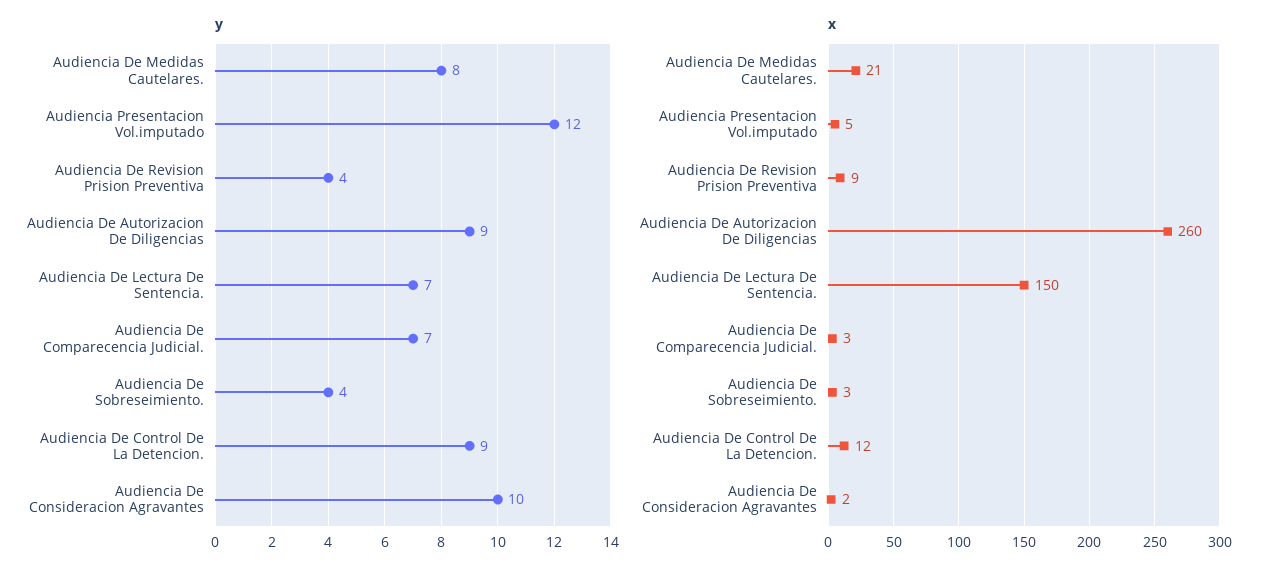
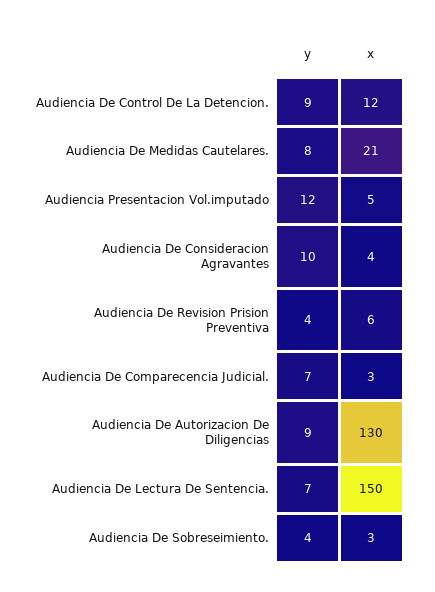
  {
    "y": {
      "Audiencia De Medidas Cautelares.": 8,
      "Audiencia Presentacion Vol.imputado": 12,
      "Audiencia De Revision Prision Preventiva": 4,
      "Audiencia De Autorizacion De Diligencias": 9,
      "Audiencia De Lectura De Sentencia.": 7,
      "Audiencia De Comparecencia Judicial.": 7,
      "Audiencia De Sobreseimiento.": 4,
      "Audiencia De Control De La Detencion.": 9,
      "Audiencia De Consideracion Agravantes": 10
    },
    "x": {
      "Audiencia De Medidas Cautelares.": 21,
      "Audiencia Presentacion Vol.imputado": 5,
-     "Audiencia De Revision Prision Preventiva": 9,
+     "Audiencia De Revision Prision Preventiva": 6,
-     "Audiencia De Autorizacion De Diligencias": 260,
+     "Audiencia De Autorizacion De Diligencias": 130,
      "Audiencia De Lectura De Sentencia.": 150,
      "Audiencia De Comparecencia Judicial.": 3,
      "Audiencia De Sobreseimiento.": 3,
      "Audiencia De Control De La Detencion.": 12,
-     "Audiencia De Consideracion Agravantes": 2
+     "Audiencia De Consideracion Agravantes": 4
    }
  }

